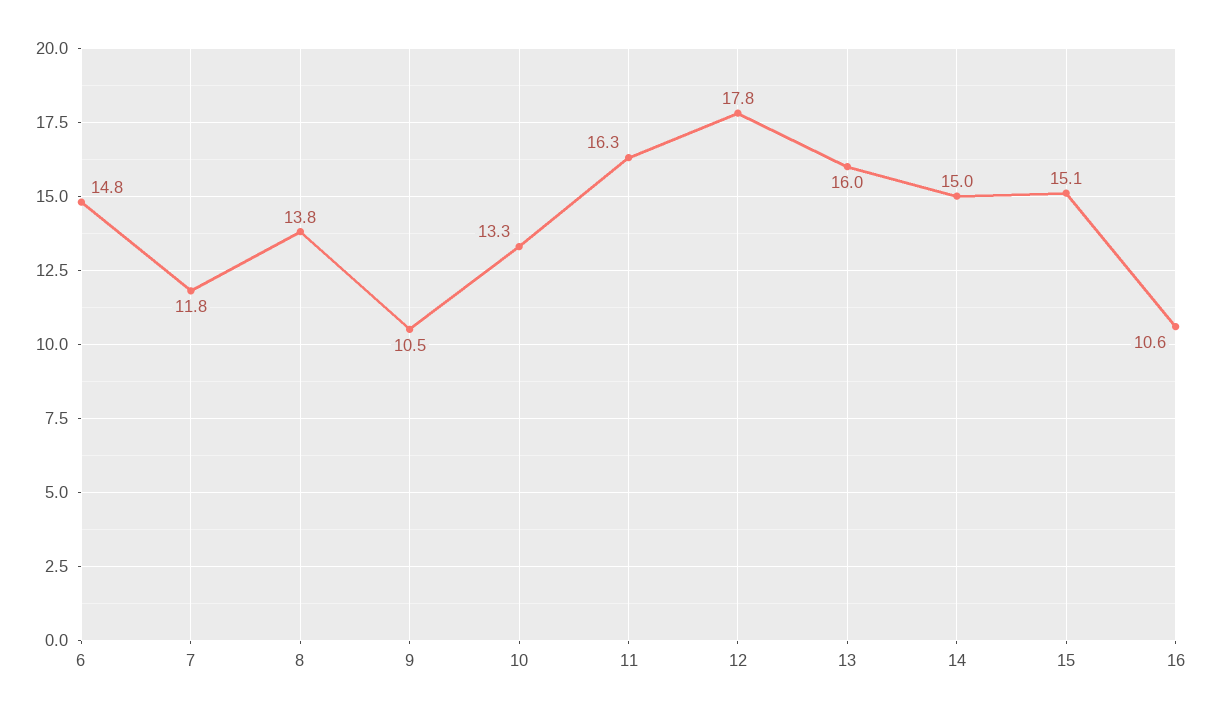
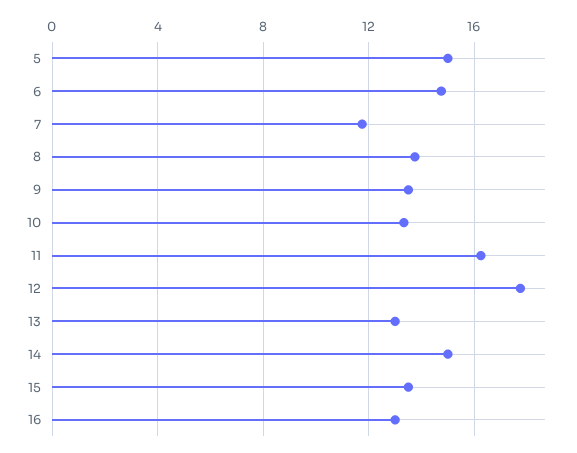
  {
    "6": 14.8,
    "7": 11.8,
    "8": 13.8,
-   "9": 10.5,
+   "9": 13.5,
    "10": 13.3,
    "11": 16.3,
    "12": 17.8,
-   "13": 16,
+   "13": 13,
    "14": 15,
-   "15": 15.1,
+   "15": 13.5,
-   "16": 10.6
+   "16": 13,
+   "5": 15
  }

